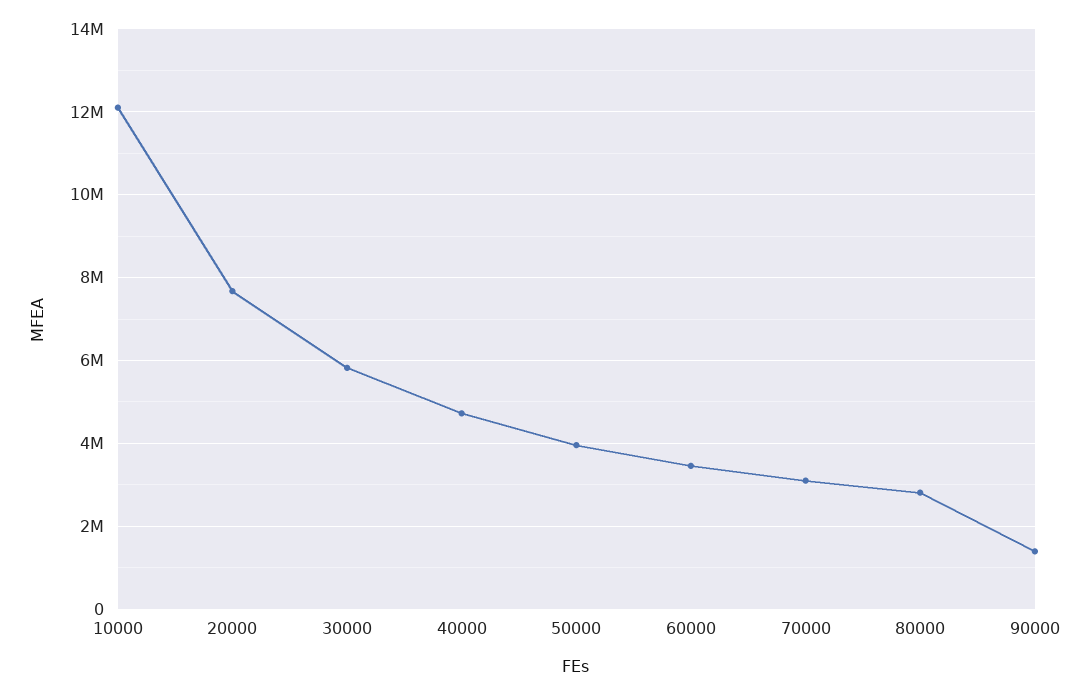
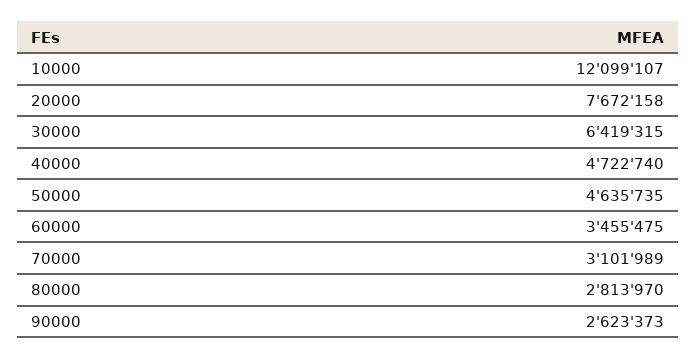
  {
    "10000": 12099107,
    "20000": 7672158,
-   "30000": 5800000,
+   "30000": 6419315,
    "40000": 4722740,
-   "50000": 4000000,
+   "50000": 4635735,
    "60000": 3455475,
    "70000": 3101989,
    "80000": 2813970,
-   "90000": 1400000
+   "90000": 2623373
  }

